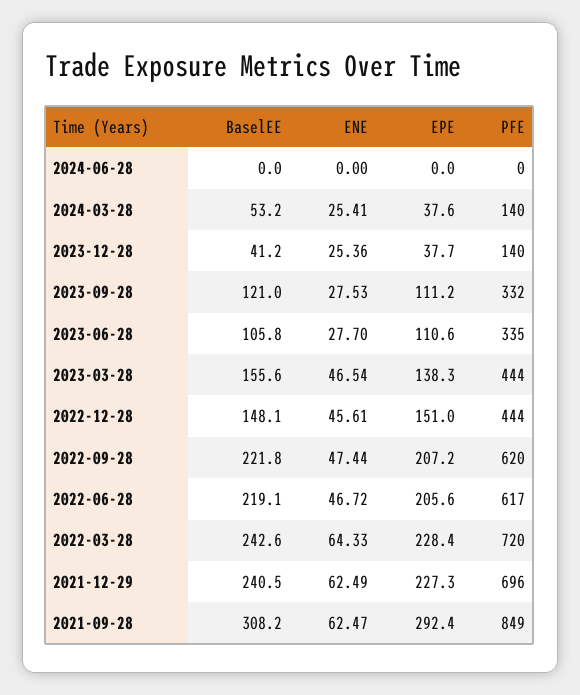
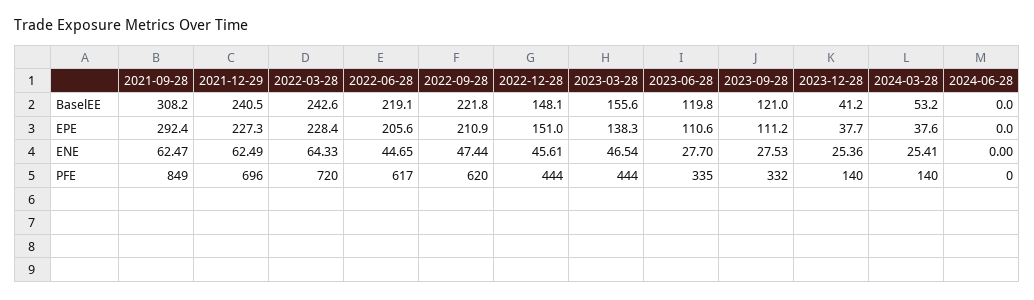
  {
    "BaselEE": {
      "2024-06-28": 0,
      "2024-03-28": 53.2,
      "2023-12-28": 41.2,
      "2023-09-28": 121,
-     "2023-06-28": 105.8,
+     "2023-06-28": 119.8,
      "2023-03-28": 155.6,
      "2022-12-28": 148.1,
      "2022-09-28": 221.8,
      "2022-06-28": 219.1,
      "2022-03-28": 242.6,
      "2021-12-29": 240.5,
      "2021-09-28": 308.2
    },
    "ENE": {
      "2024-06-28": 0,
      "2024-03-28": 25.41,
      "2023-12-28": 25.36,
      "2023-09-28": 27.53,
      "2023-06-28": 27.7,
      "2023-03-28": 46.54,
      "2022-12-28": 45.61,
      "2022-09-28": 47.44,
-     "2022-06-28": 46.72,
+     "2022-06-28": 44.65,
      "2022-03-28": 64.33,
      "2021-12-29": 62.49,
      "2021-09-28": 62.47
    },
    "EPE": {
      "2024-06-28": 0,
      "2024-03-28": 37.6,
      "2023-12-28": 37.7,
      "2023-09-28": 111.2,
      "2023-06-28": 110.6,
      "2023-03-28": 138.3,
      "2022-12-28": 151,
-     "2022-09-28": 207.2,
+     "2022-09-28": 210.9,
      "2022-06-28": 205.6,
      "2022-03-28": 228.4,
      "2021-12-29": 227.3,
      "2021-09-28": 292.4
    },
    "PFE": {
      "2024-06-28": 0,
      "2024-03-28": 140,
      "2023-12-28": 140,
      "2023-09-28": 332,
      "2023-06-28": 335,
      "2023-03-28": 444,
      "2022-12-28": 444,
      "2022-09-28": 620,
      "2022-06-28": 617,
      "2022-03-28": 720,
      "2021-12-29": 696,
      "2021-09-28": 849
    }
  }

